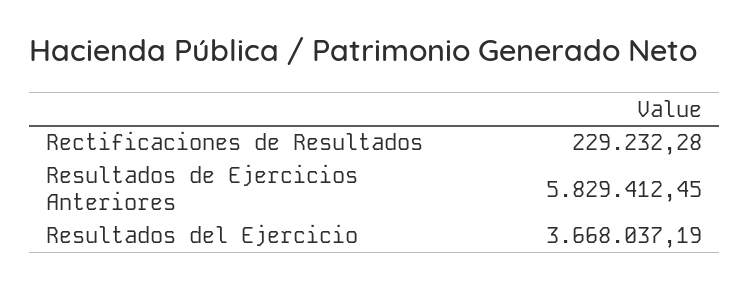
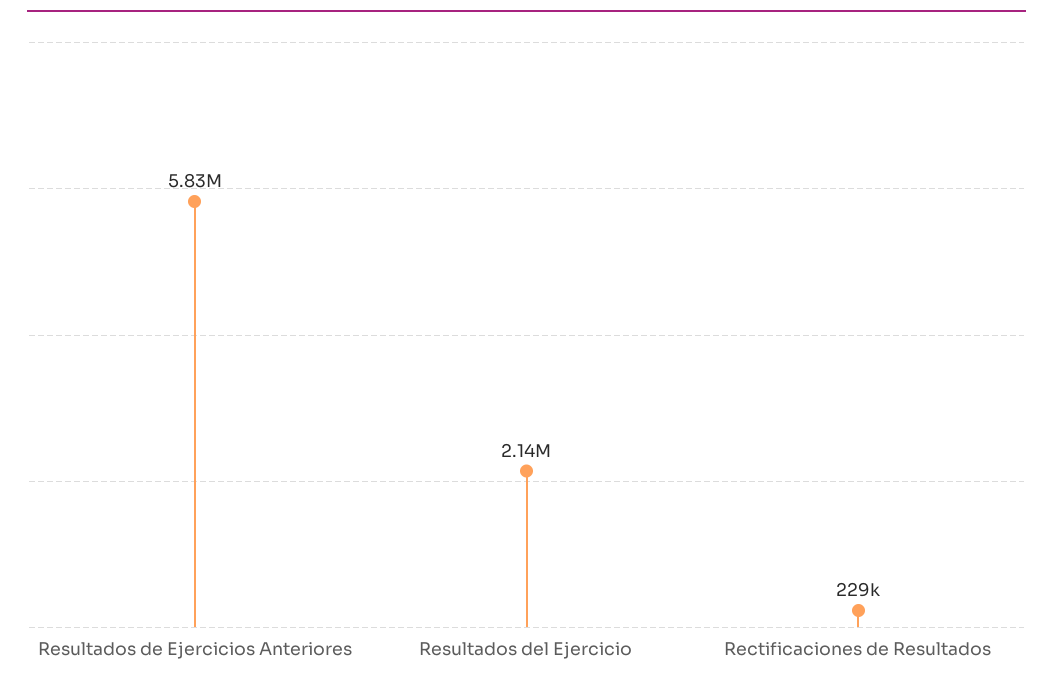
  {
    "Rectificaciones de Resultados": 229232.28,
    "Resultados de Ejercicios Anteriores": 5829412.45,
-   "Resultados del Ejercicio": 3668037.19
+   "Resultados del Ejercicio": 2140000
  }

